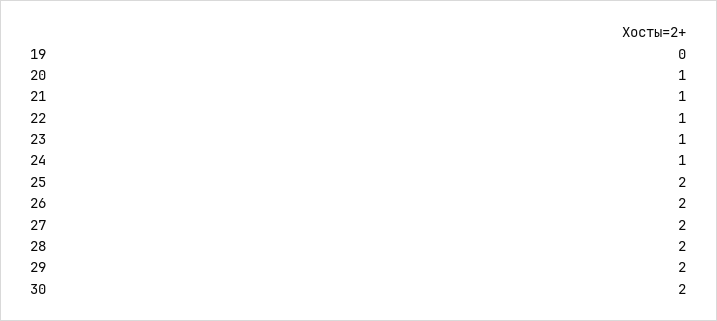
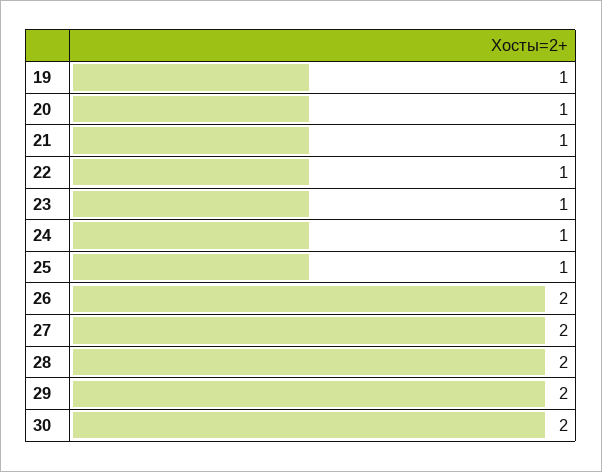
  {
-   "19": 0,
+   "19": 1,
    "20": 1,
    "21": 1,
    "22": 1,
    "23": 1,
    "24": 1,
-   "25": 2,
+   "25": 1,
    "26": 2,
    "27": 2,
    "28": 2,
    "29": 2,
    "30": 2
  }

